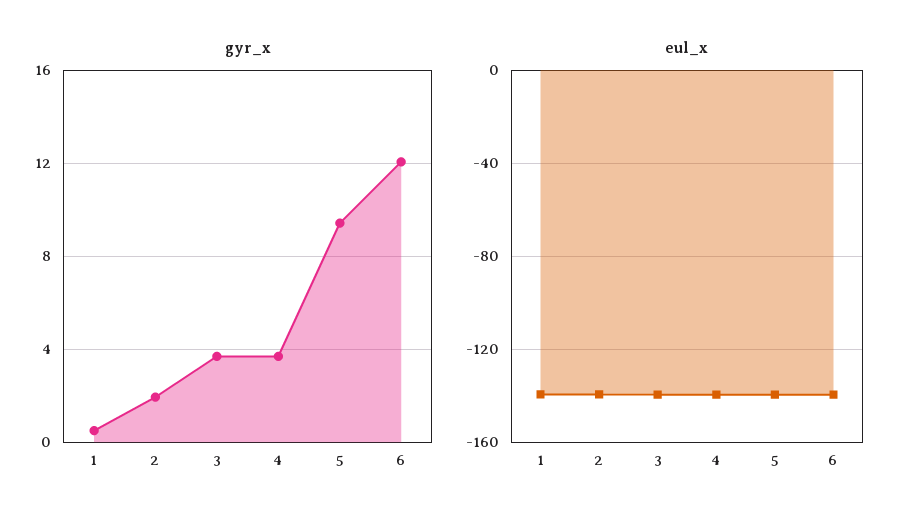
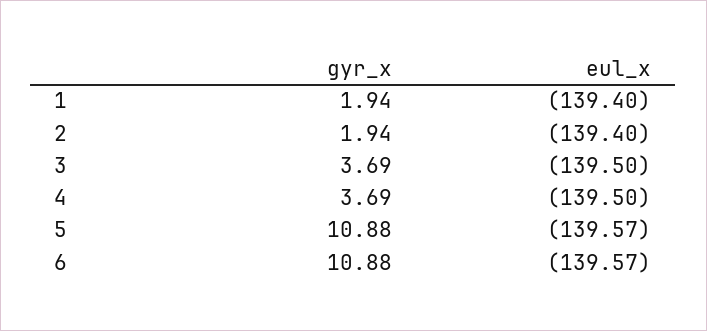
  {
    "gyr_x": {
-     "1": 0.5,
+     "1": 1.94,
      "2": 1.94,
      "3": 3.69,
      "4": 3.69,
-     "5": 9.5,
+     "5": 10.88,
-     "6": 12
+     "6": 10.88
    },
    "eul_x": {
      "1": -139.4,
      "2": -139.4,
      "3": -139.5,
      "4": -139.5,
      "5": -139.57,
      "6": -139.57
    }
  }

